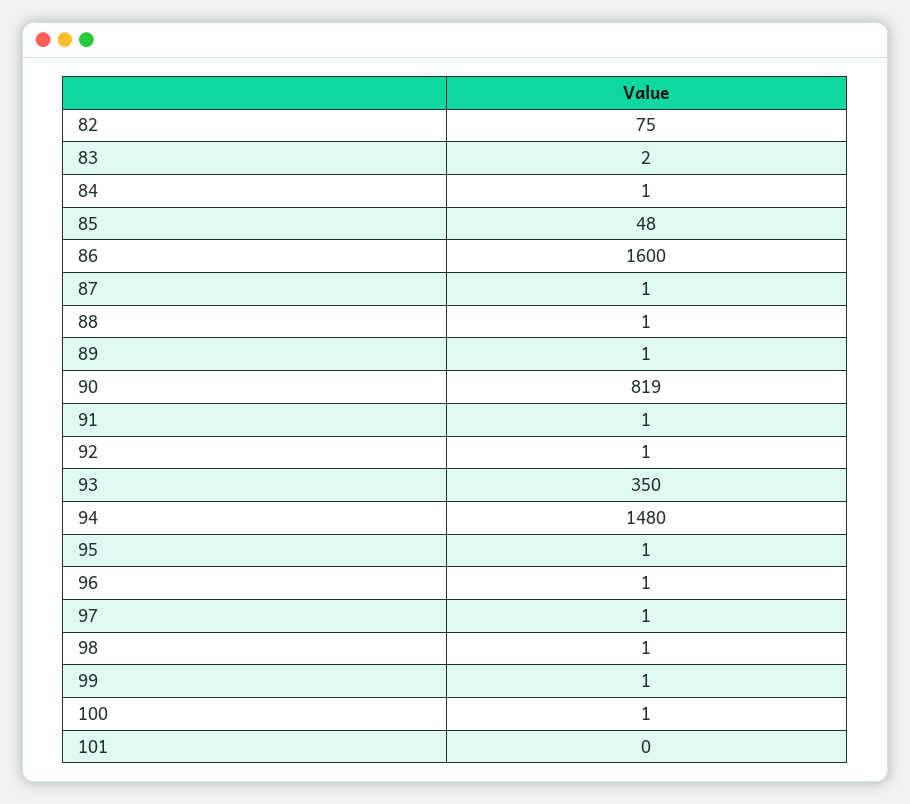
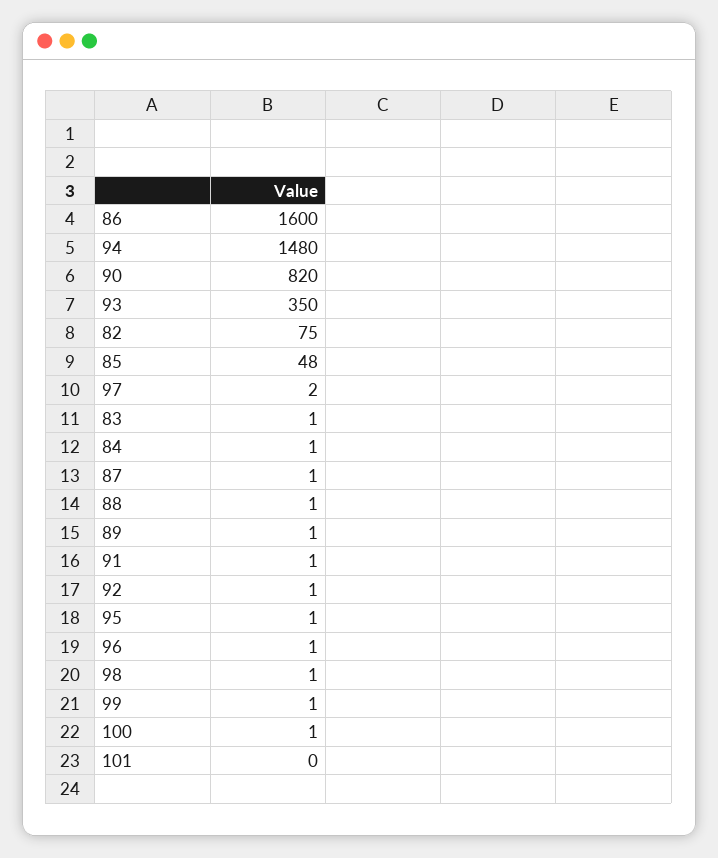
  {
    "82": 75,
-   "83": 2,
+   "83": 1,
    "84": 1,
    "85": 48,
    "86": 1600,
    "87": 1,
    "88": 1,
    "89": 1,
-   "90": 819,
+   "90": 820,
    "91": 1,
    "92": 1,
    "93": 350,
    "94": 1480,
    "95": 1,
    "96": 1,
-   "97": 1,
+   "97": 2,
    "98": 1,
    "99": 1,
    "100": 1,
    "101": 0
  }

